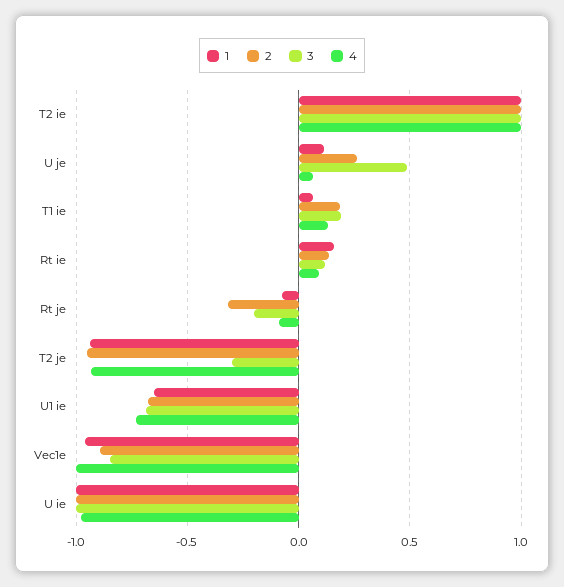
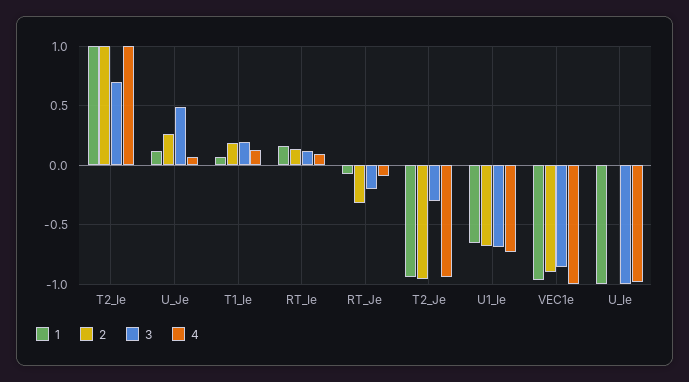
  {
    "1": {
      "T2 ie": 1,
      "U je": 0.1,
      "T1 ie": 0.05,
      "Rt ie": 0.15,
      "Rt je": -0.1,
      "T2 je": -0.95,
      "U1 ie": -0.65,
      "Vec1e": -0.95,
      "U ie": -1
    },
    "2": {
      "T2 ie": 1,
      "U je": 0.25,
      "T1 ie": 0.2,
      "Rt ie": 0.15,
      "Rt je": -0.3,
      "T2 je": -0.95,
      "U1 ie": -0.7,
      "Vec1e": -0.9,
-     "U ie": -1
+     "U ie": 0
    },
    "3": {
-     "T2 ie": 1,
+     "T2 ie": 0.7,
      "U je": 0.5,
      "T1 ie": 0.2,
      "Rt ie": 0.1,
      "Rt je": -0.2,
      "T2 je": -0.3,
      "U1 ie": -0.7,
      "Vec1e": -0.85,
      "U ie": -1
    },
    "4": {
      "T2 ie": 1,
      "U je": 0.05,
      "T1 ie": 0.15,
      "Rt ie": 0.1,
      "Rt je": -0.1,
      "T2 je": -0.95,
      "U1 ie": -0.75,
      "Vec1e": -1,
      "U ie": -1
    }
  }

